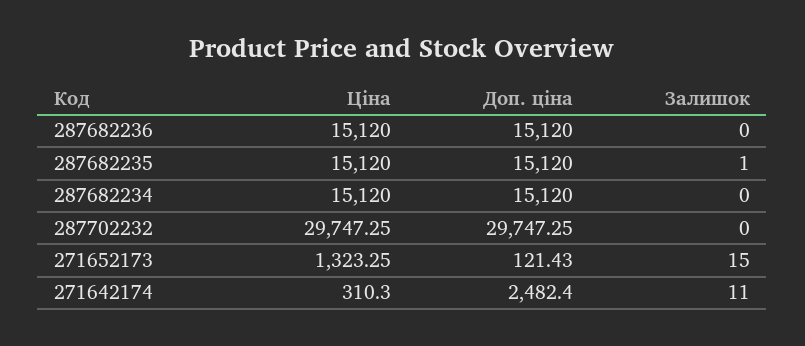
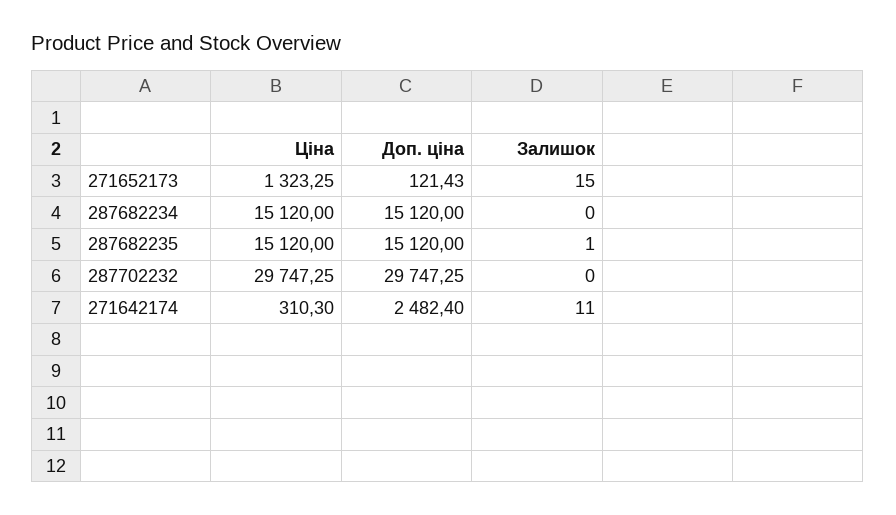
  {
    "Ціна": {
-     "287682236": 15120,
      "287682235": 15120,
      "287682234": 15120,
      "287702232": 29747.25,
      "271652173": 1323.25,
      "271642174": 310.3
    },
    "Доп. ціна": {
-     "287682236": 15120,
      "287682235": 15120,
      "287682234": 15120,
      "287702232": 29747.25,
      "271652173": 121.43,
      "271642174": 2482.4
    },
    "Залишок": {
-     "287682236": 0,
      "287682235": 1,
      "287682234": 0,
      "287702232": 0,
      "271652173": 15,
      "271642174": 11
    }
  }

